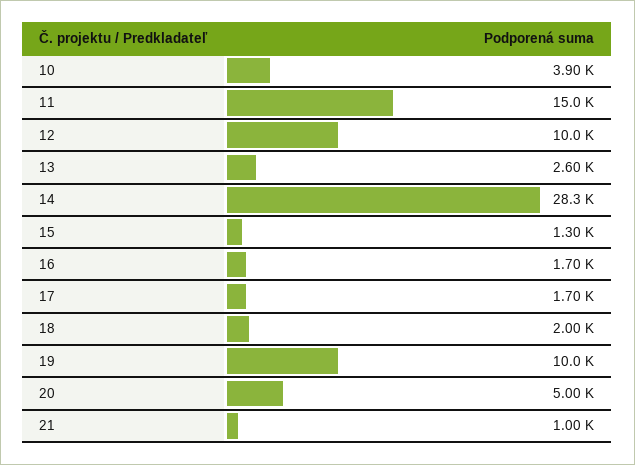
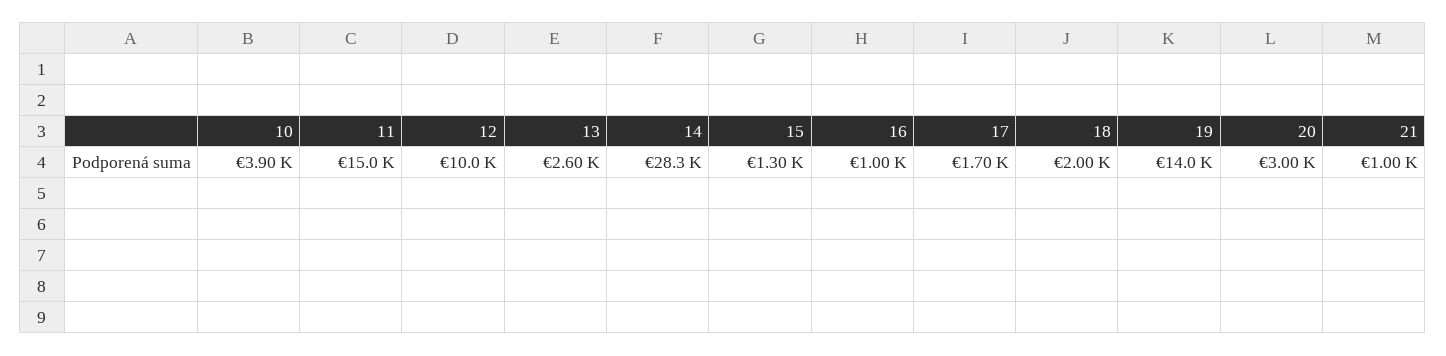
  {
    "10": 3900,
    "11": 15000,
    "12": 10000,
    "13": 2600,
    "14": 28300,
    "15": 1300,
-   "16": 1700,
+   "16": 1000,
    "17": 1700,
    "18": 2000,
-   "19": 10000,
+   "19": 14000,
-   "20": 5000,
+   "20": 3000,
    "21": 1000
  }

